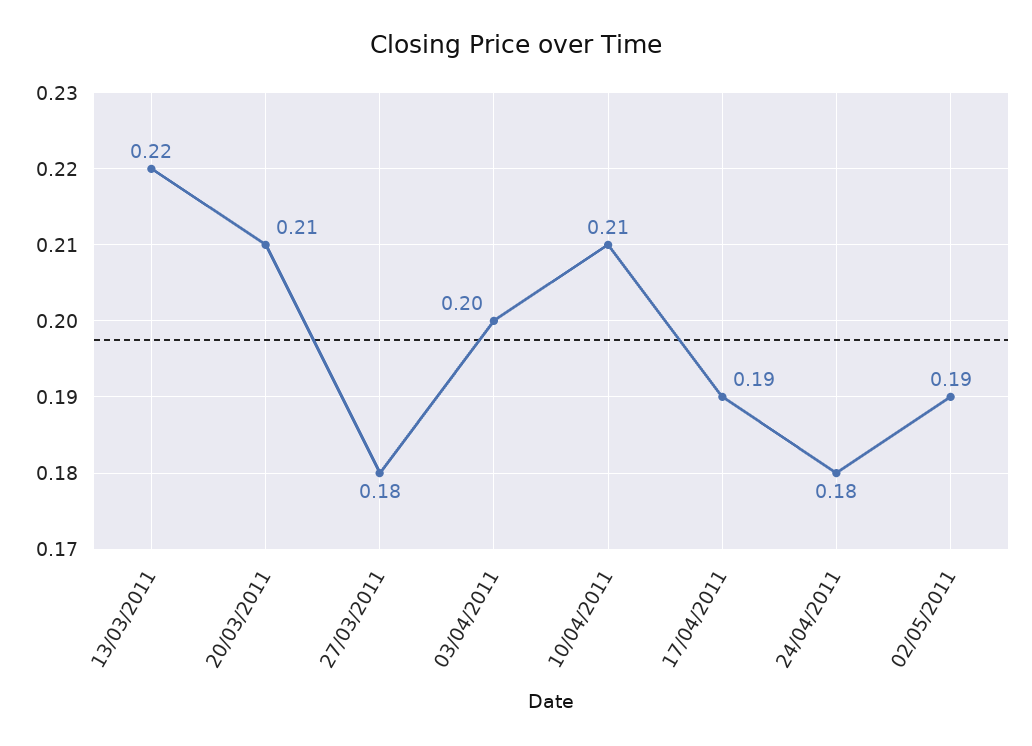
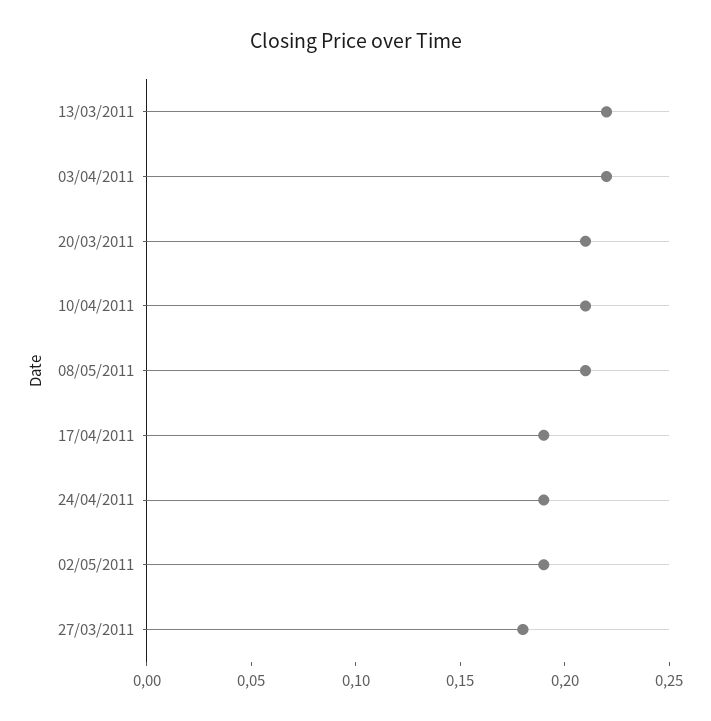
  {
    "13/03/2011": 0.22,
    "20/03/2011": 0.21,
    "27/03/2011": 0.18,
-   "03/04/2011": 0.2,
+   "03/04/2011": 0.22,
    "10/04/2011": 0.21,
    "17/04/2011": 0.19,
-   "24/04/2011": 0.18,
+   "24/04/2011": 0.19,
-   "02/05/2011": 0.19
+   "02/05/2011": 0.19,
+   "08/05/2011": 0.21
  }

